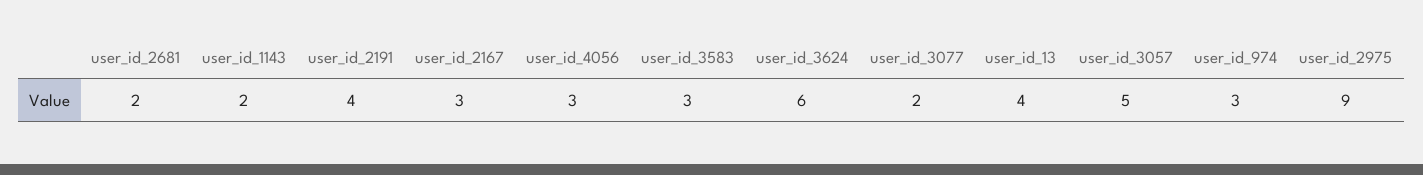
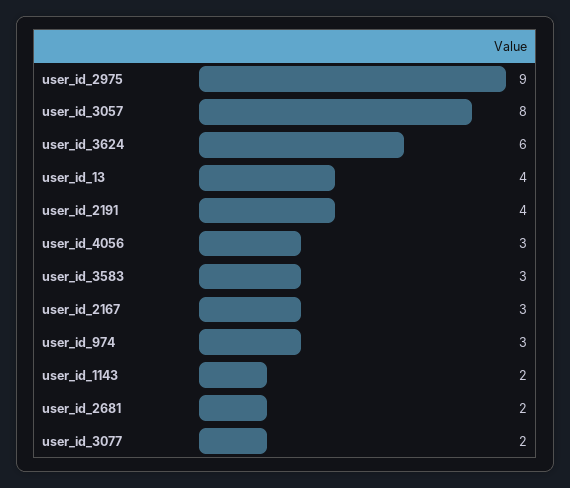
  {
    "user_id_2681": 2,
    "user_id_1143": 2,
    "user_id_2191": 4,
    "user_id_2167": 3,
    "user_id_4056": 3,
    "user_id_3583": 3,
    "user_id_3624": 6,
    "user_id_3077": 2,
    "user_id_13": 4,
-   "user_id_3057": 5,
+   "user_id_3057": 8,
    "user_id_974": 3,
    "user_id_2975": 9
  }

